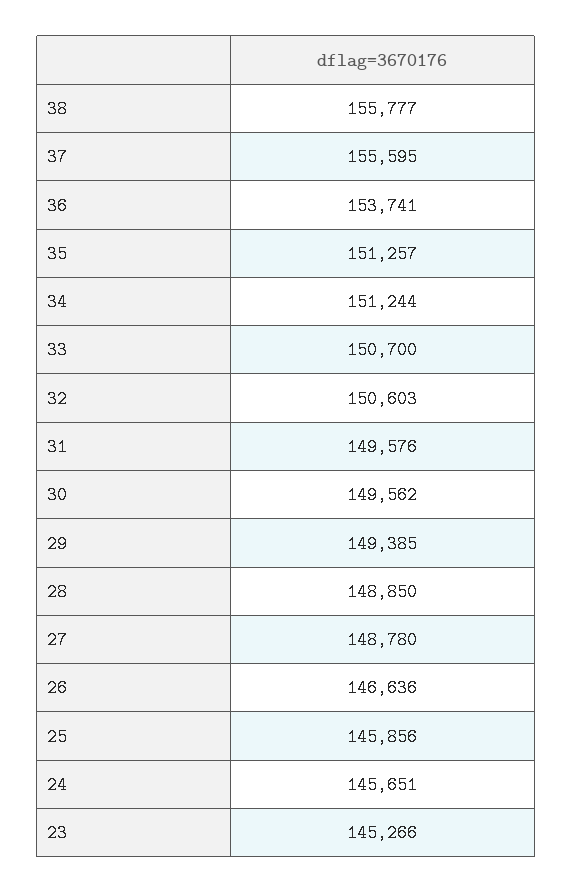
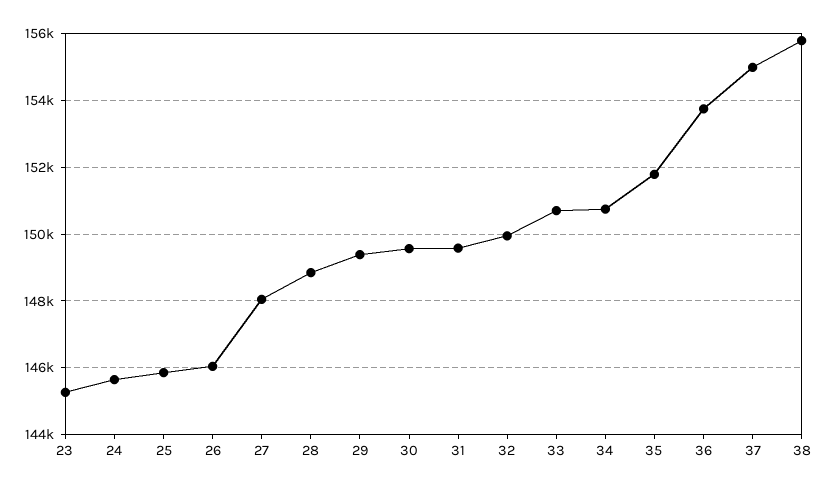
  {
    "38": 155777,
-   "37": 155595,
+   "37": 155000,
    "36": 153741,
-   "35": 151257,
+   "35": 151800,
-   "34": 151244,
+   "34": 150800,
    "33": 150700,
-   "32": 150603,
+   "32": 150000,
    "31": 149576,
    "30": 149562,
    "29": 149385,
    "28": 148850,
-   "27": 148780,
+   "27": 148000,
-   "26": 146636,
+   "26": 146000,
    "25": 145856,
    "24": 145651,
    "23": 145266
  }

